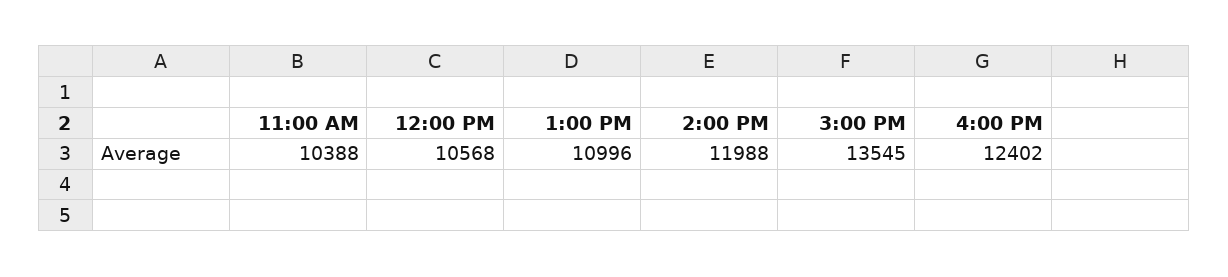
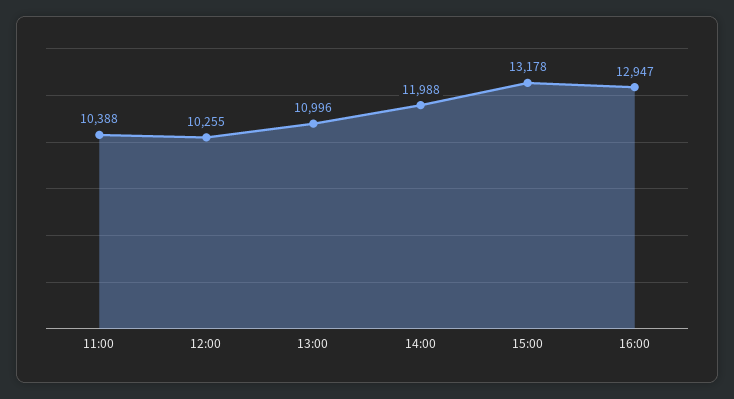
  {
    "11:00 AM": 10388,
-   "12:00 PM": 10568,
+   "12:00 PM": 10255,
    "1:00 PM": 10996,
    "2:00 PM": 11988,
-   "3:00 PM": 13545,
+   "3:00 PM": 13178,
-   "4:00 PM": 12402
+   "4:00 PM": 12947
  }

